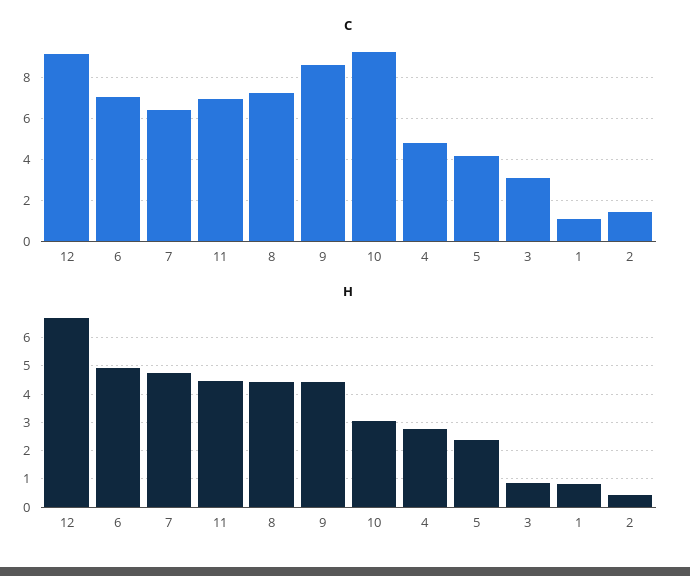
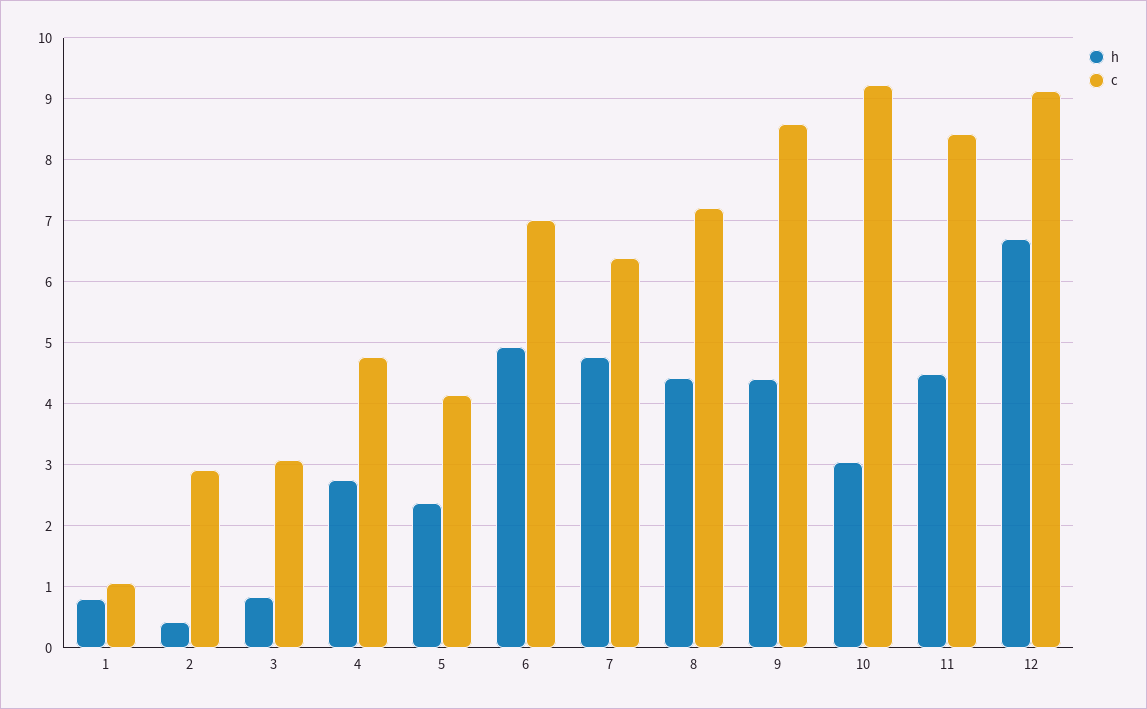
  {
    "C": {
      "12": 9.1,
      "6": 7,
      "7": 6.4,
-     "11": 7,
+     "11": 8.4,
      "8": 7.2,
      "9": 8.6,
      "10": 9.2,
      "4": 4.8,
      "5": 4.1,
      "3": 3.1,
      "1": 1.1,
-     "2": 1.5
+     "2": 2.9
    },
    "H": {
      "12": 6.7,
      "6": 4.9,
      "7": 4.8,
      "11": 4.5,
      "8": 4.4,
      "9": 4.4,
      "10": 3,
      "4": 2.8,
      "5": 2.4,
      "3": 0.8,
      "1": 0.8,
      "2": 0.4
    }
  }

